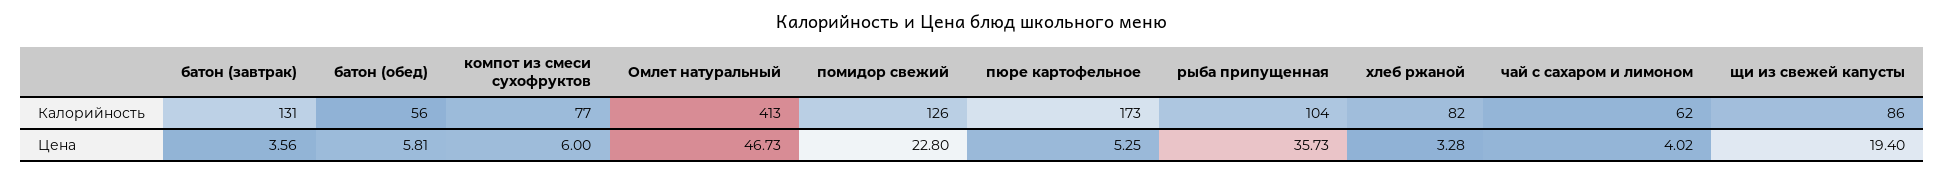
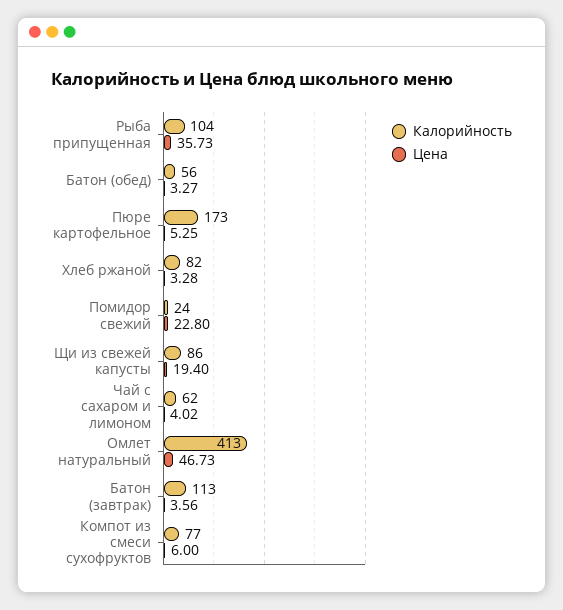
  {
    "Калорийность": {
-     "батон (завтрак)": 131,
+     "батон (завтрак)": 113,
      "батон (обед)": 56,
      "компот из смеси сухофруктов": 77,
      "Омлет натуральный": 413,
-     "помидор свежий": 126,
+     "помидор свежий": 24,
      "пюре картофельное": 173,
      "рыба припущенная": 104,
      "хлеб ржаной": 82,
      "чай с сахаром и лимоном": 62,
      "щи из свежей капусты": 86
    },
    "Цена": {
      "батон (завтрак)": 3.56,
-     "батон (обед)": 5.81,
+     "батон (обед)": 3.27,
      "компот из смеси сухофруктов": 6,
      "Омлет натуральный": 46.73,
      "помидор свежий": 22.8,
      "пюре картофельное": 5.25,
      "рыба припущенная": 35.73,
      "хлеб ржаной": 3.28,
      "чай с сахаром и лимоном": 4.02,
      "щи из свежей капусты": 19.4
    }
  }

